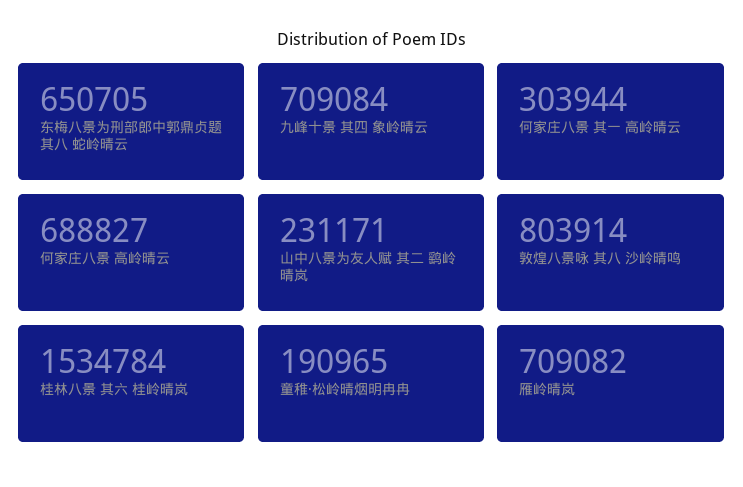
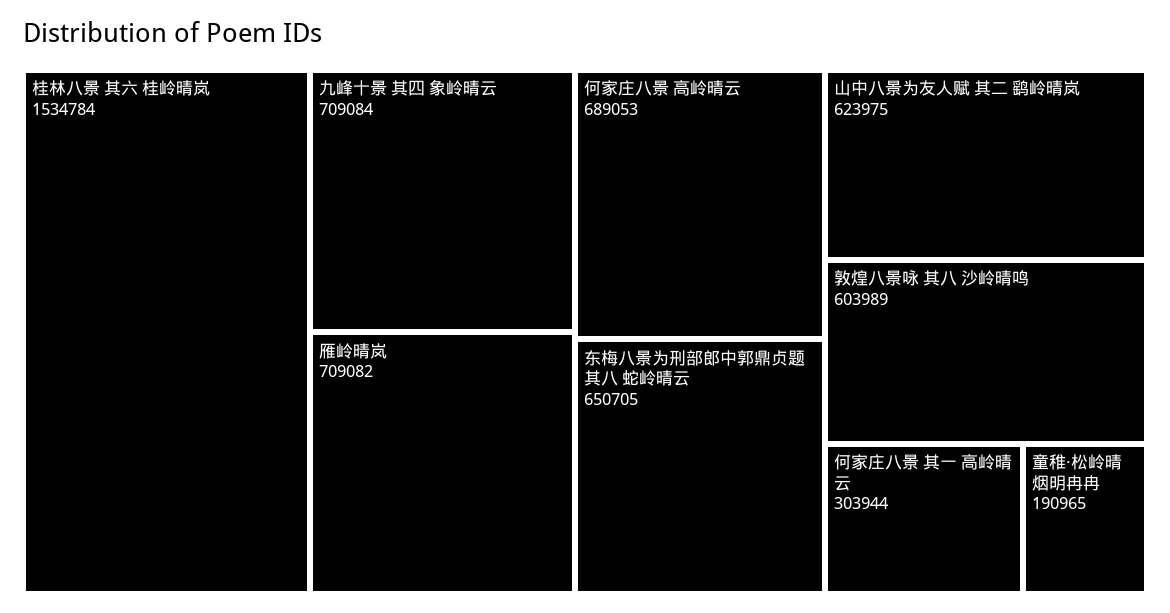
  {
    "东梅八景为刑部郎中郭鼎贞题 其八 蛇岭晴云": 650705,
    "九峰十景 其四 象岭晴云": 709084,
    "何家庄八景 其一 高岭晴云": 303944,
-   "何家庄八景 高岭晴云": 688827,
+   "何家庄八景 高岭晴云": 689053,
-   "山中八景为友人赋 其二 鹞岭晴岚": 231171,
+   "山中八景为友人赋 其二 鹞岭晴岚": 623975,
-   "敦煌八景咏 其八 沙岭晴鸣": 803914,
+   "敦煌八景咏 其八 沙岭晴鸣": 603989,
    "桂林八景 其六 桂岭晴岚": 1534784,
    "童稚·松岭晴烟明冉冉": 190965,
    "雁岭晴岚": 709082
  }

